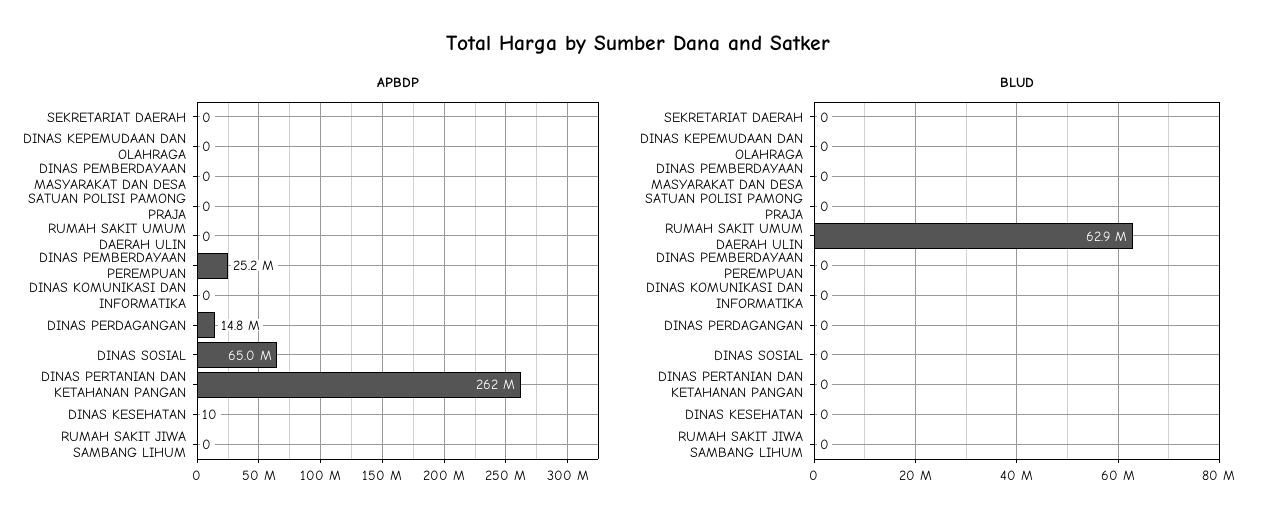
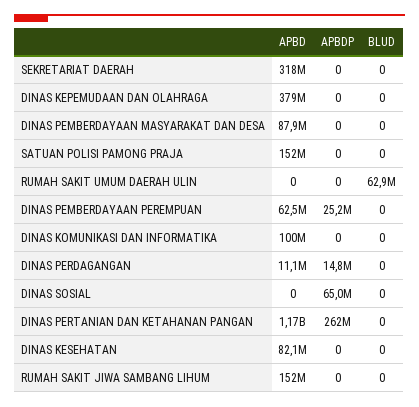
  {
    "APBDP": {
      "SEKRETARIAT DAERAH": 0,
      "DINAS KEPEMUDAAN DAN OLAHRAGA": 0,
      "DINAS PEMBERDAYAAN MASYARAKAT DAN DESA": 0,
      "SATUAN POLISI PAMONG PRAJA": 0,
      "RUMAH SAKIT UMUM DAERAH ULIN": 0,
      "DINAS PEMBERDAYAAN PEREMPUAN": 25200000,
      "DINAS KOMUNIKASI DAN INFORMATIKA": 0,
      "DINAS PERDAGANGAN": 14800000,
      "DINAS SOSIAL": 65000000,
      "DINAS PERTANIAN DAN KETAHANAN PANGAN": 262000000,
-     "DINAS KESEHATAN": 10,
+     "DINAS KESEHATAN": 0,
      "RUMAH SAKIT JIWA SAMBANG LIHUM": 0
    },
    "BLUD": {
      "SEKRETARIAT DAERAH": 0,
      "DINAS KEPEMUDAAN DAN OLAHRAGA": 0,
      "DINAS PEMBERDAYAAN MASYARAKAT DAN DESA": 0,
      "SATUAN POLISI PAMONG PRAJA": 0,
      "RUMAH SAKIT UMUM DAERAH ULIN": 62900000,
      "DINAS PEMBERDAYAAN PEREMPUAN": 0,
      "DINAS KOMUNIKASI DAN INFORMATIKA": 0,
      "DINAS PERDAGANGAN": 0,
      "DINAS SOSIAL": 0,
      "DINAS PERTANIAN DAN KETAHANAN PANGAN": 0,
      "DINAS KESEHATAN": 0,
      "RUMAH SAKIT JIWA SAMBANG LIHUM": 0
-   }
+   },
+   "APBD": {
+     "SEKRETARIAT DAERAH": 318000000,
+     "DINAS KEPEMUDAAN DAN OLAHRAGA": 379000000,
+     "DINAS PEMBERDAYAAN MASYARAKAT DAN DESA": 87900000,
+     "SATUAN POLISI PAMONG PRAJA": 152000000,
+     "RUMAH SAKIT UMUM DAERAH ULIN": 0,
+     "DINAS PEMBERDAYAAN PEREMPUAN": 62500000,
+     "DINAS KOMUNIKASI DAN INFORMATIKA": 100000000,
+     "DINAS PERDAGANGAN": 11100000,
+     "DINAS SOSIAL": 0,
+     "DINAS PERTANIAN DAN KETAHANAN PANGAN": 1170000000,
+     "DINAS KESEHATAN": 82100000,
+     "RUMAH SAKIT JIWA SAMBANG LIHUM": 152000000
+   }
  }

